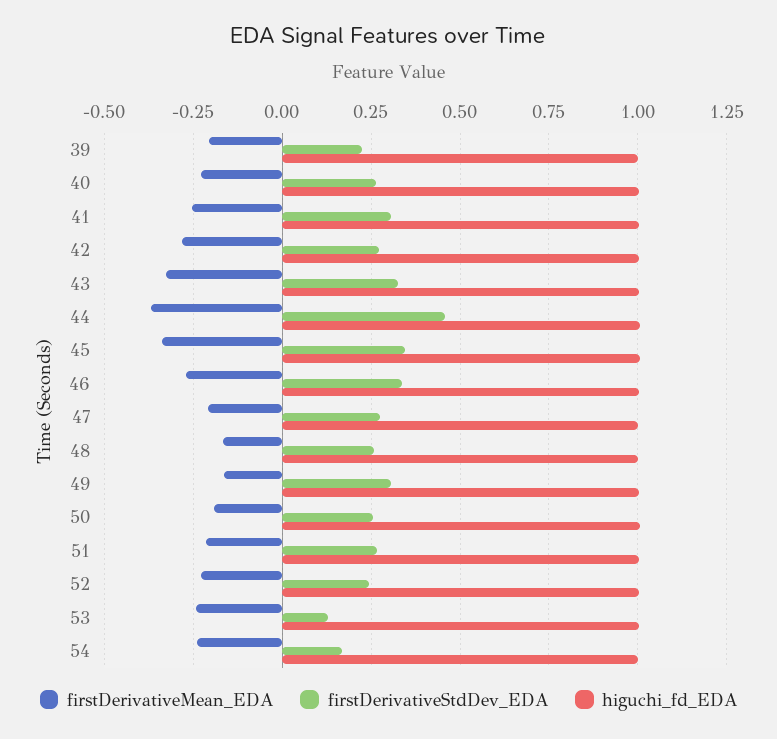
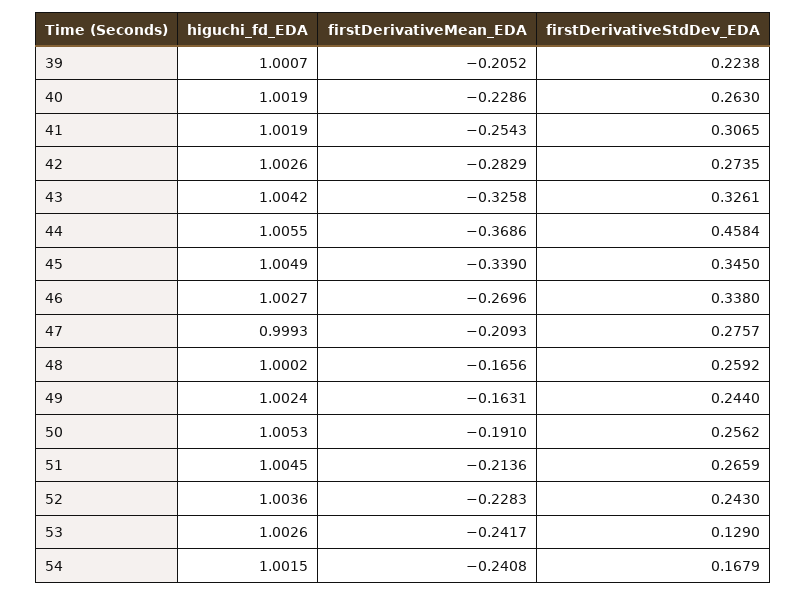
  {
    "firstDerivativeMean_EDA": {
      "39": -0.2052,
      "40": -0.2286,
      "41": -0.2543,
      "42": -0.2829,
      "43": -0.3258,
      "44": -0.3686,
      "45": -0.339,
      "46": -0.2696,
      "47": -0.2093,
      "48": -0.1656,
      "49": -0.1631,
      "50": -0.191,
      "51": -0.2136,
      "52": -0.2283,
      "53": -0.2417,
      "54": -0.2408
    },
    "firstDerivativeStdDev_EDA": {
      "39": 0.2238,
      "40": 0.263,
      "41": 0.3065,
      "42": 0.2735,
      "43": 0.3261,
      "44": 0.4584,
      "45": 0.345,
      "46": 0.338,
      "47": 0.2757,
      "48": 0.2592,
-     "49": 0.3,
+     "49": 0.244,
      "50": 0.2562,
      "51": 0.2659,
      "52": 0.243,
      "53": 0.129,
      "54": 0.1679
    },
    "higuchi_fd_EDA": {
      "39": 1.0007,
      "40": 1.0019,
      "41": 1.0019,
      "42": 1.0026,
      "43": 1.0042,
      "44": 1.0055,
      "45": 1.0049,
      "46": 1.0027,
      "47": 0.9993,
      "48": 1.0002,
      "49": 1.0024,
      "50": 1.0053,
      "51": 1.0045,
      "52": 1.0036,
      "53": 1.0026,
      "54": 1.0015
    }
  }

